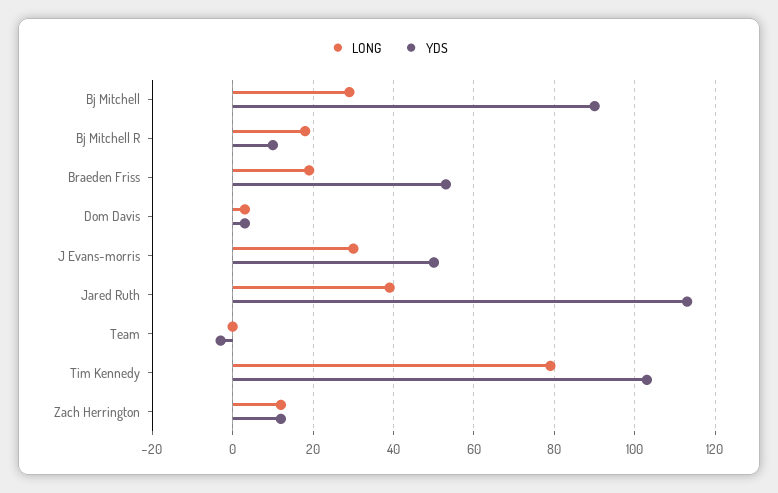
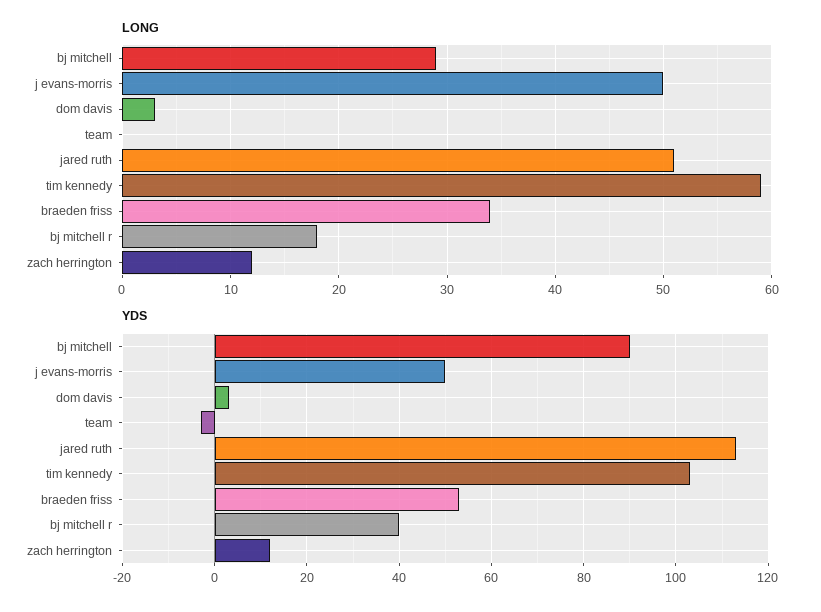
  {
    "LONG": {
      "Bj Mitchell": 29,
      "Bj Mitchell R": 18,
-     "Braeden Friss": 20,
+     "Braeden Friss": 34,
      "Dom Davis": 3,
-     "J Evans-morris": 30,
+     "J Evans-morris": 50,
-     "Jared Ruth": 40,
+     "Jared Ruth": 51,
      "Team": 0,
-     "Tim Kennedy": 80,
+     "Tim Kennedy": 59,
      "Zach Herrington": 12
    },
    "YDS": {
      "Bj Mitchell": 90,
-     "Bj Mitchell R": 10,
+     "Bj Mitchell R": 40,
      "Braeden Friss": 55,
      "Dom Davis": 5,
      "J Evans-morris": 50,
      "Jared Ruth": 115,
      "Team": -5,
      "Tim Kennedy": 105,
      "Zach Herrington": 10
    }
  }

